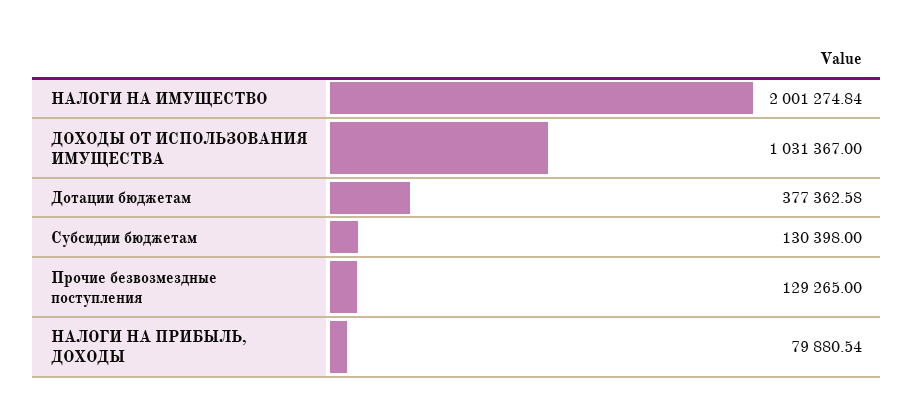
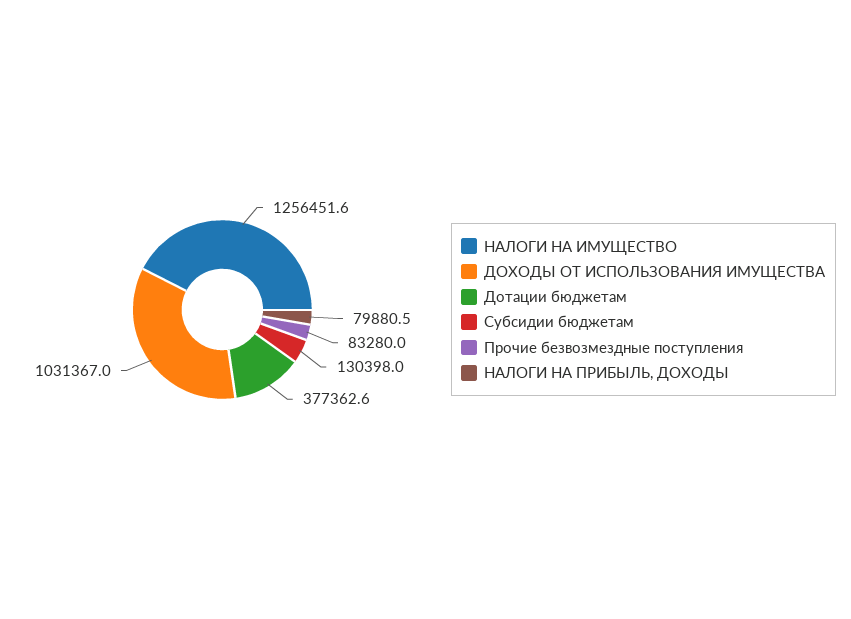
  {
-   "НАЛОГИ НА ИМУЩЕСТВО": 2001274.84,
+   "НАЛОГИ НА ИМУЩЕСТВО": 1256451.6,
    "ДОХОДЫ ОТ ИСПОЛЬЗОВАНИЯ ИМУЩЕСТВА": 1031367,
    "Дотации бюджетам": 377362.58,
    "Субсидии бюджетам": 130398,
-   "Прочие безвозмездные поступления": 129265,
+   "Прочие безвозмездные поступления": 83280,
    "НАЛОГИ НА ПРИБЫЛЬ, ДОХОДЫ": 79880.54
  }

